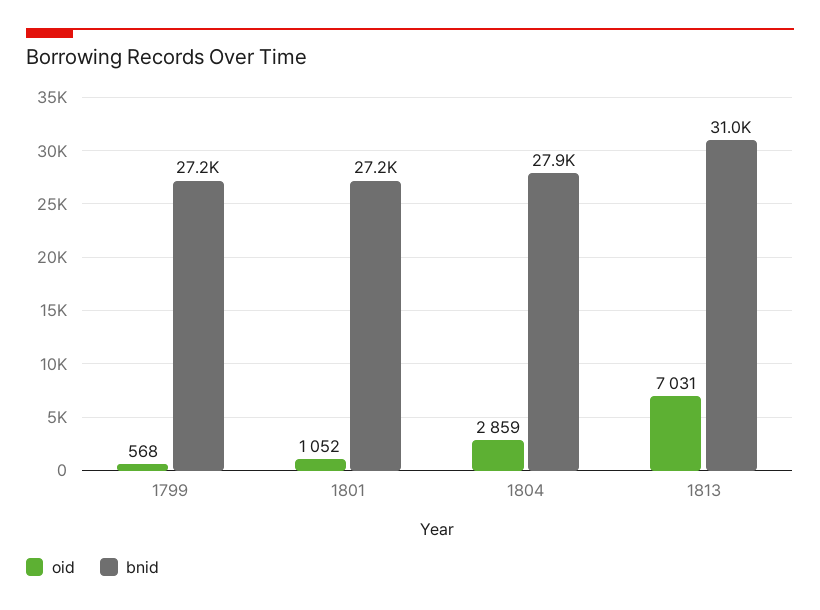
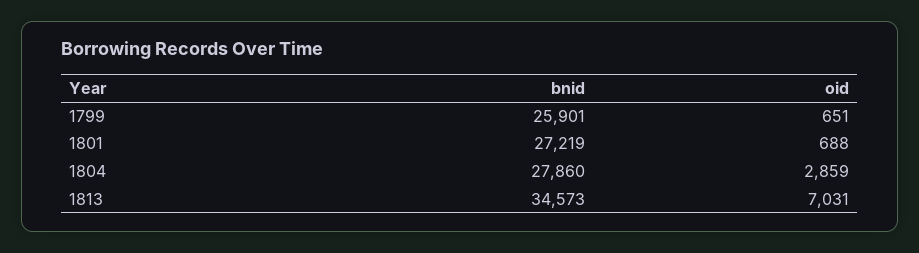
  {
    "oid": {
-     "1799": 568,
+     "1799": 651,
-     "1801": 1052,
+     "1801": 688,
      "1804": 2859,
      "1813": 7031
    },
    "bnid": {
-     "1799": 27200,
+     "1799": 25901,
      "1801": 27219,
      "1804": 27860,
-     "1813": 31000
+     "1813": 34573
    }
  }

